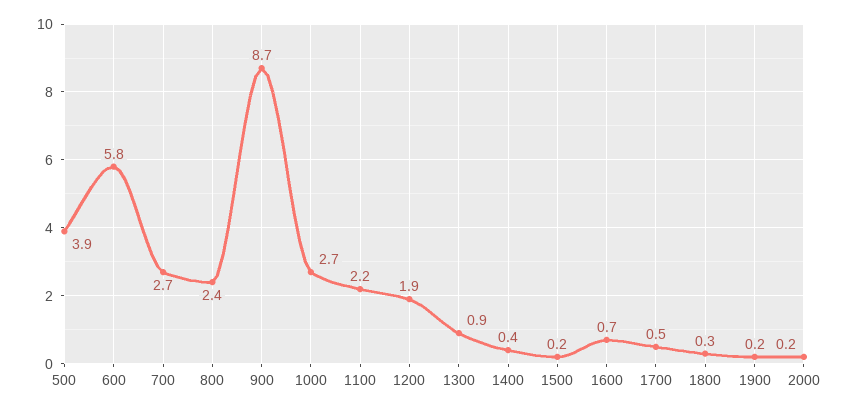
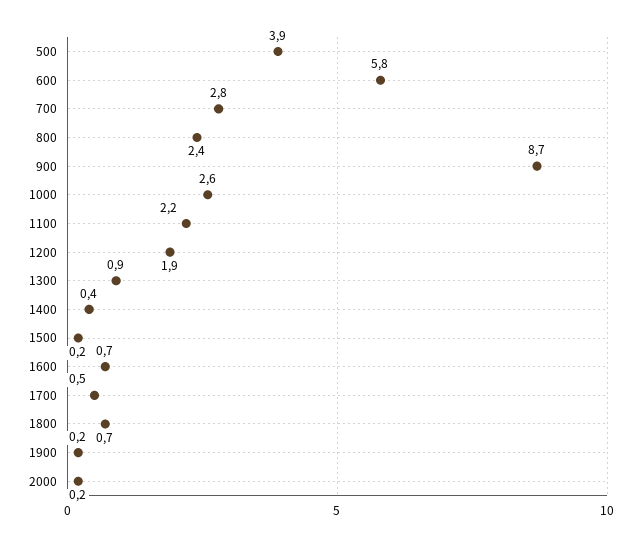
  {
    "500": 3.9,
    "600": 5.8,
-   "700": 2.7,
+   "700": 2.8,
    "800": 2.4,
    "900": 8.7,
-   "1000": 2.7,
+   "1000": 2.6,
    "1100": 2.2,
    "1200": 1.9,
    "1300": 0.9,
    "1400": 0.4,
    "1500": 0.2,
    "1600": 0.7,
    "1700": 0.5,
-   "1800": 0.3,
+   "1800": 0.7,
    "1900": 0.2,
    "2000": 0.2
  }

